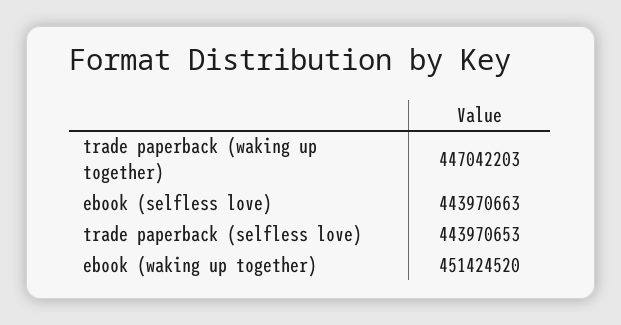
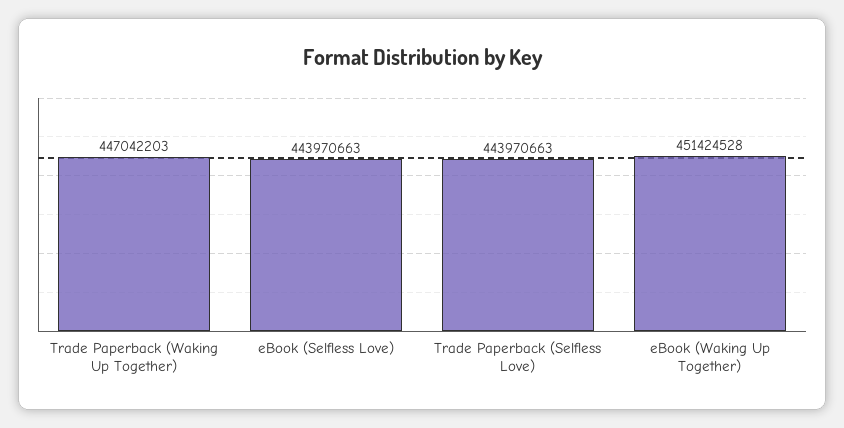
  {
    "trade paperback (waking up together)": 447042203,
    "ebook (selfless love)": 443970663,
-   "trade paperback (selfless love)": 443970653,
+   "trade paperback (selfless love)": 443970663,
-   "ebook (waking up together)": 451424520
+   "ebook (waking up together)": 451424528
  }

